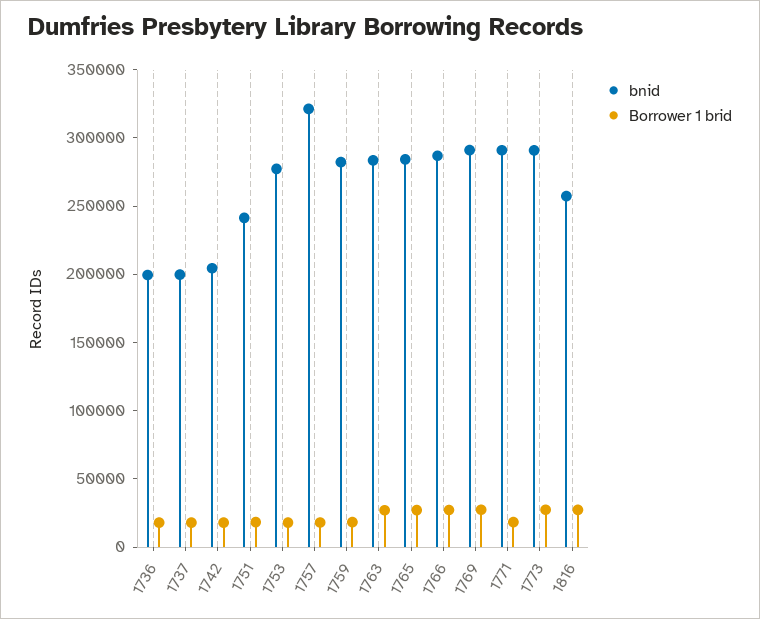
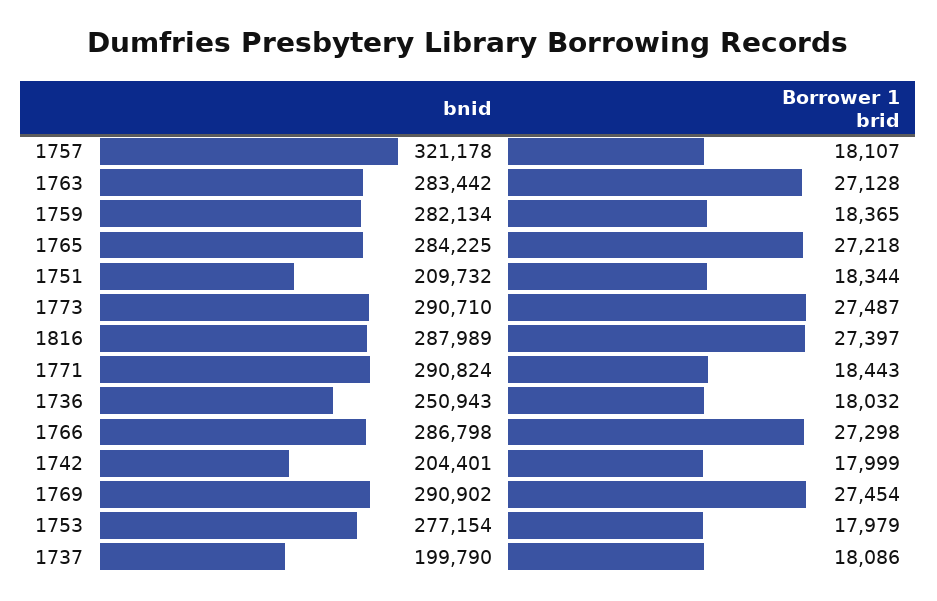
  {
    "bnid": {
-     "1736": 200000,
+     "1736": 250943,
      "1737": 199790,
      "1742": 204401,
-     "1751": 240000,
+     "1751": 209732,
      "1753": 277154,
      "1757": 321178,
      "1759": 282134,
      "1763": 283442,
      "1765": 284225,
      "1766": 286798,
      "1769": 290902,
      "1771": 290824,
      "1773": 290710,
-     "1816": 260000
+     "1816": 287989
    },
    "Borrower 1 brid": {
      "1736": 18032,
      "1737": 18086,
      "1742": 17999,
      "1751": 18344,
      "1753": 17979,
      "1757": 18107,
      "1759": 18365,
      "1763": 27128,
      "1765": 27218,
      "1766": 27298,
      "1769": 27454,
      "1771": 18443,
      "1773": 27487,
      "1816": 27397
    }
  }

